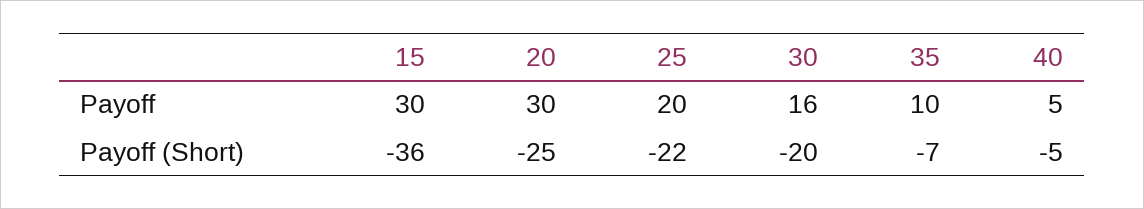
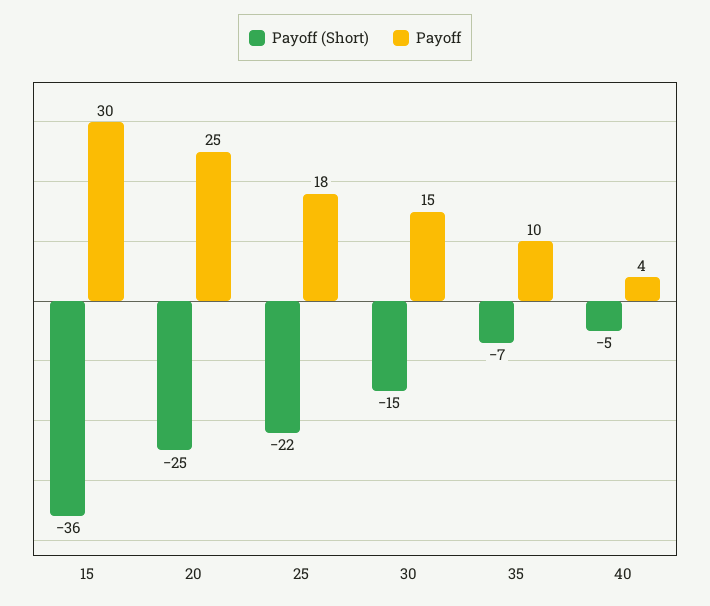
  {
    "Payoff": {
      "15": 30,
-     "20": 30,
+     "20": 25,
-     "25": 20,
+     "25": 18,
-     "30": 16,
+     "30": 15,
      "35": 10,
-     "40": 5
+     "40": 4
    },
    "Payoff (Short)": {
      "15": -36,
      "20": -25,
      "25": -22,
-     "30": -20,
+     "30": -15,
      "35": -7,
      "40": -5
    }
  }

